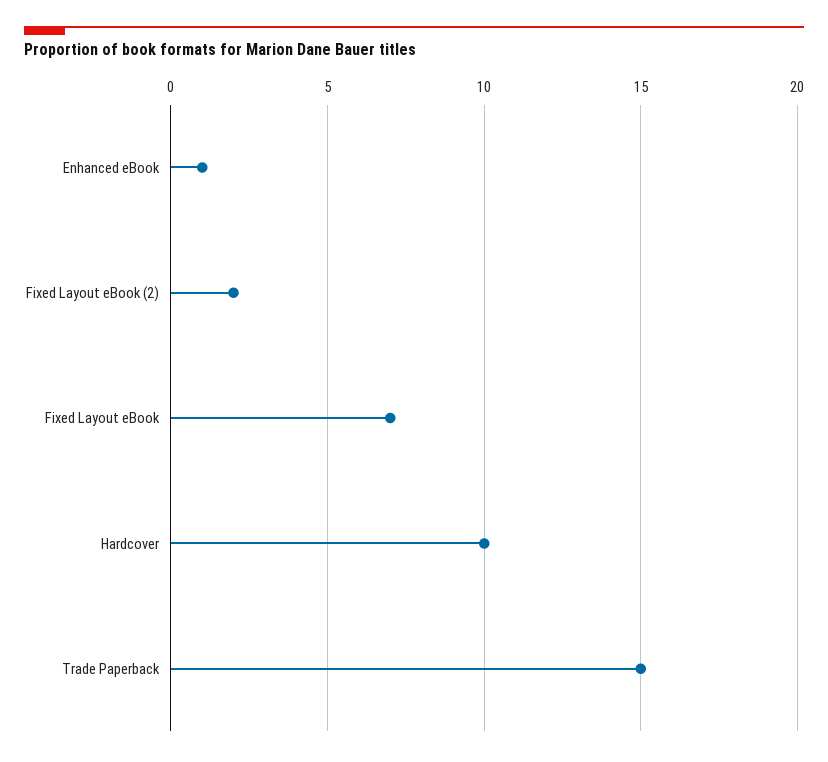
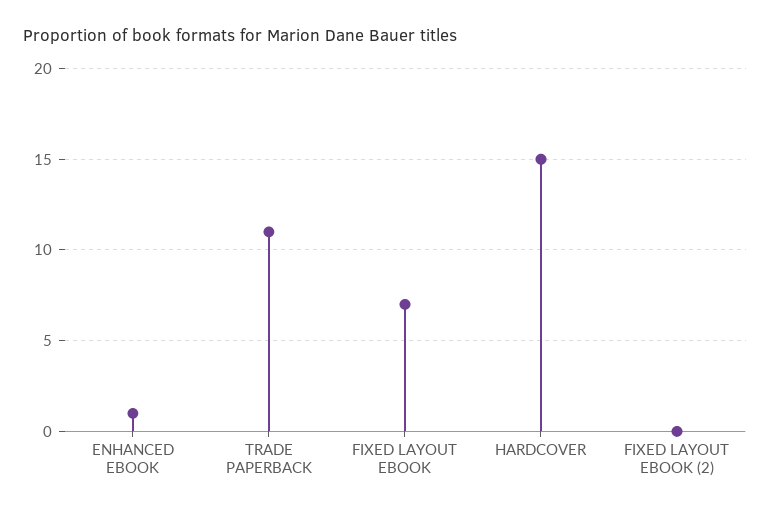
  {
    "Enhanced eBook": 1,
-   "Fixed Layout eBook (2)": 2,
+   "Fixed Layout eBook (2)": 0,
    "Fixed Layout eBook": 7,
-   "Hardcover": 10,
+   "Hardcover": 15,
-   "Trade Paperback": 15
+   "Trade Paperback": 11
  }

